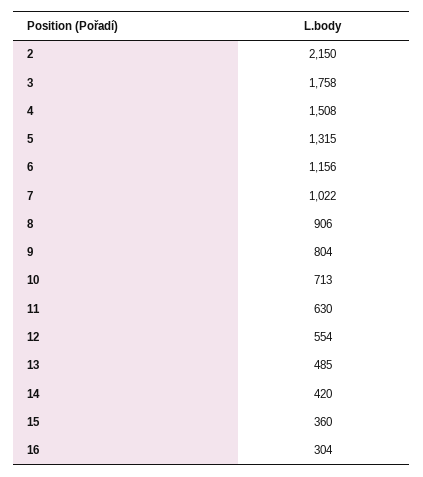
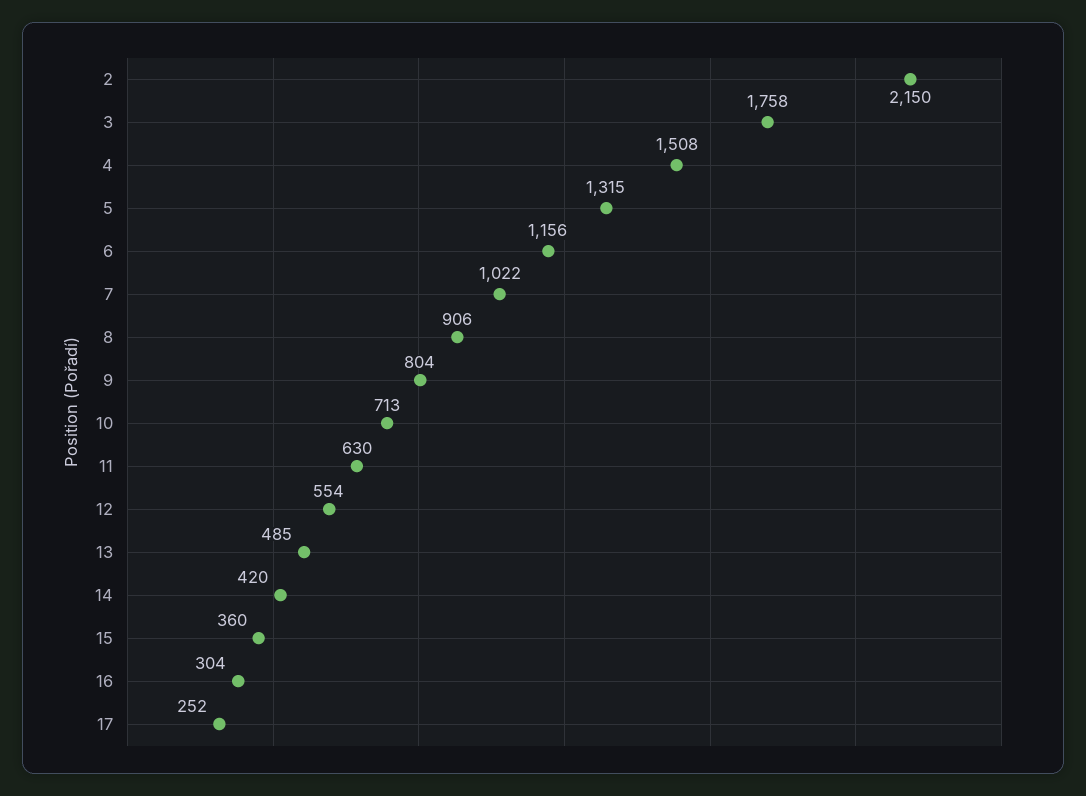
  {
    "2": 2150,
    "3": 1758,
    "4": 1508,
    "5": 1315,
    "6": 1156,
    "7": 1022,
    "8": 906,
    "9": 804,
    "10": 713,
    "11": 630,
    "12": 554,
    "13": 485,
    "14": 420,
    "15": 360,
-   "16": 304
+   "16": 304,
+   "17": 252
  }

